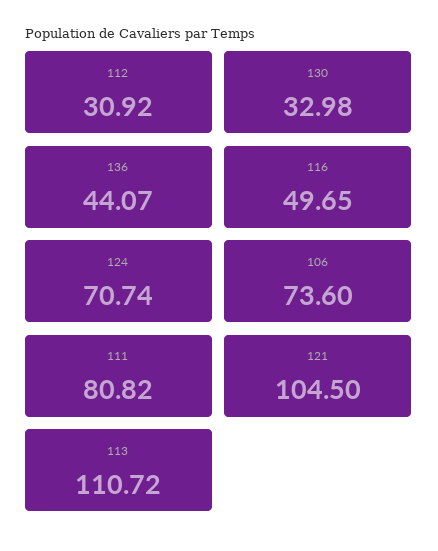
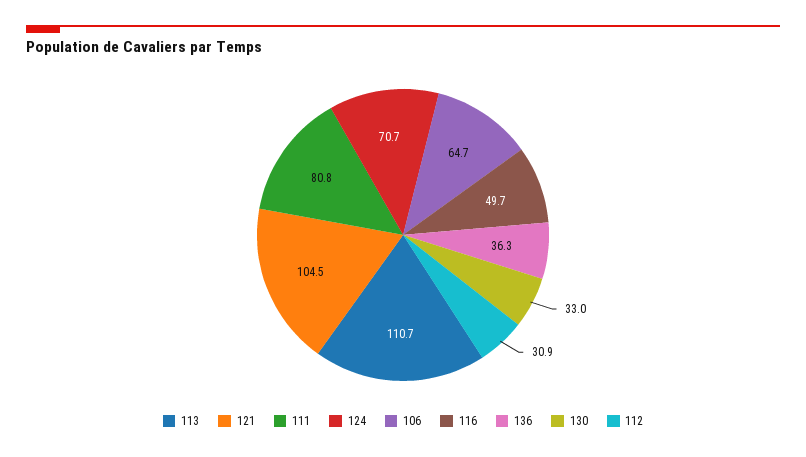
  {
    "112": 30.92,
    "130": 32.98,
-   "136": 44.07,
+   "136": 36.3,
    "116": 49.65,
    "124": 70.74,
-   "106": 73.6,
+   "106": 64.7,
    "111": 80.82,
    "121": 104.5,
    "113": 110.72
  }

